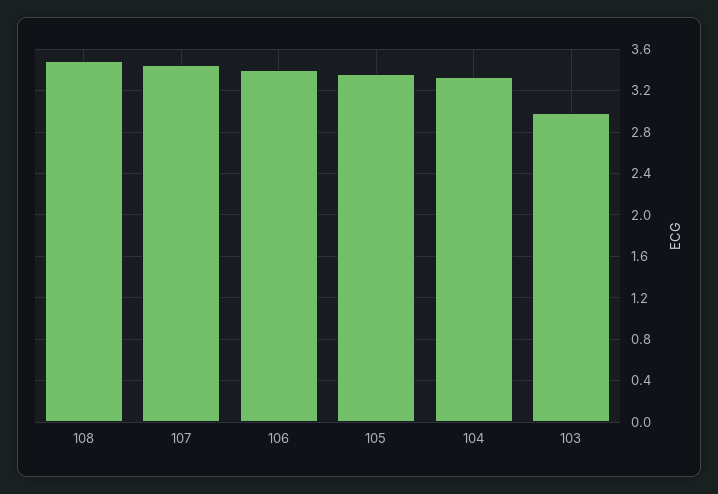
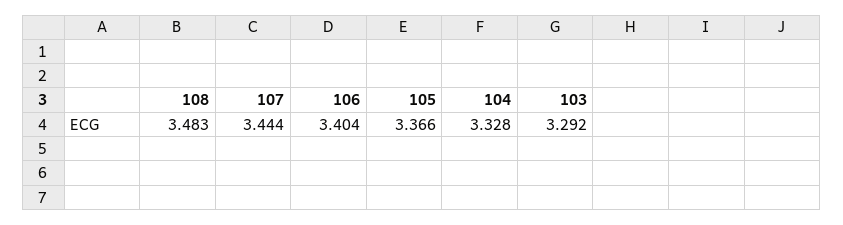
  {
    "108": 3.483,
    "107": 3.444,
    "106": 3.404,
    "105": 3.366,
    "104": 3.328,
-   "103": 3
+   "103": 3.292
  }

